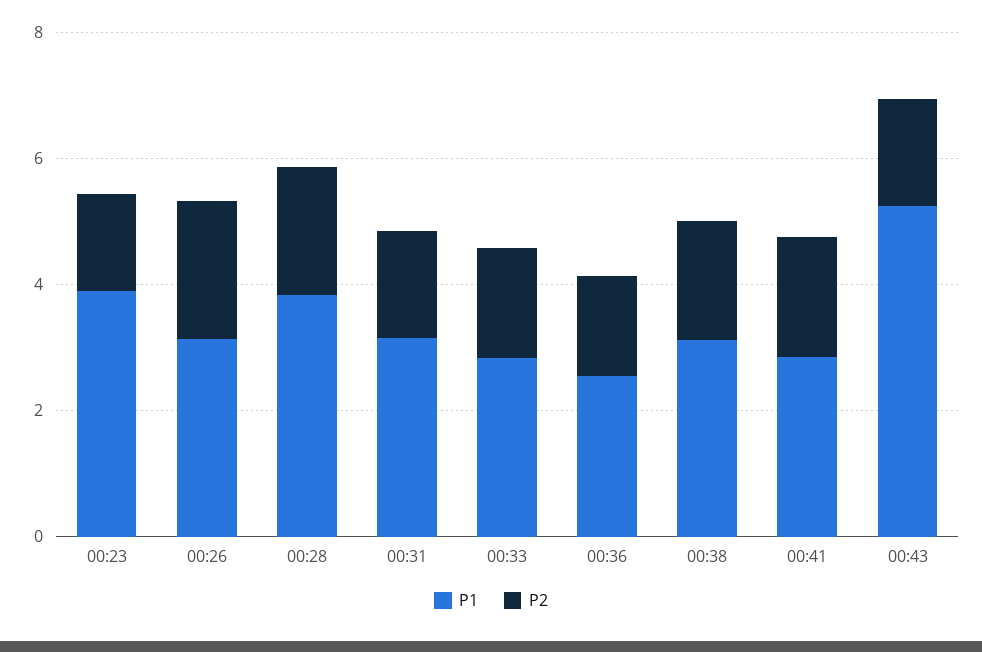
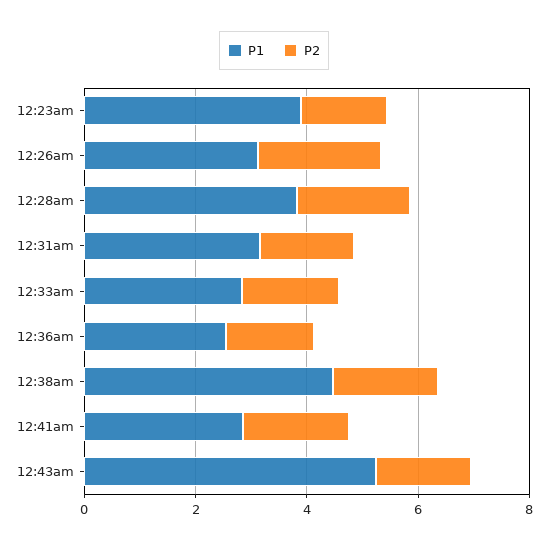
  {
    "P1": {
      "00:23": 4,
      "00:26": 3,
      "00:28": 4,
      "00:31": 3,
      "00:33": 3,
      "00:36": 2.5,
-     "00:38": 3,
+     "00:38": 4.5,
      "00:41": 3,
      "00:43": 5.5
    },
    "P2": {
      "00:23": 1.5,
      "00:26": 2,
      "00:28": 2,
      "00:31": 1.5,
      "00:33": 2,
      "00:36": 1.5,
      "00:38": 2,
      "00:41": 2,
      "00:43": 1.5
    }
  }

